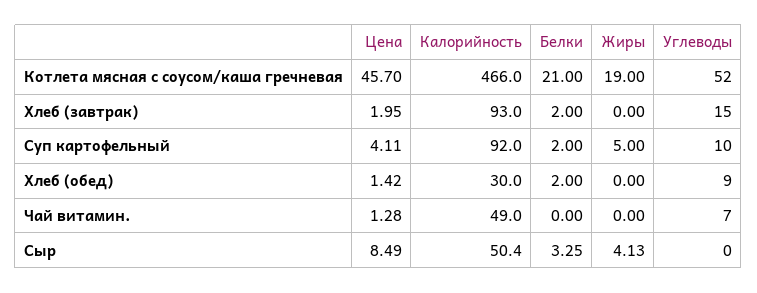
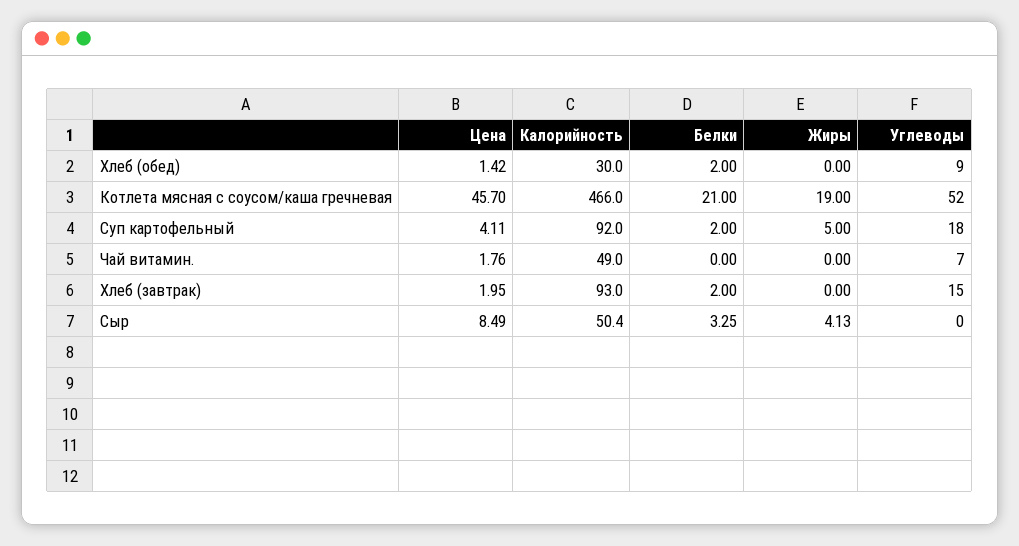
  {
    "Цена": {
      "Котлета мясная с соусом/каша гречневая": 45.7,
      "Хлеб (завтрак)": 1.95,
      "Суп картофельный": 4.11,
      "Хлеб (обед)": 1.42,
-     "Чай витамин.": 1.28,
+     "Чай витамин.": 1.76,
      "Сыр": 8.49
    },
    "Калорийность": {
      "Котлета мясная с соусом/каша гречневая": 466,
      "Хлеб (завтрак)": 93,
      "Суп картофельный": 92,
      "Хлеб (обед)": 30,
      "Чай витамин.": 49,
      "Сыр": 50.4
    },
    "Белки": {
      "Котлета мясная с соусом/каша гречневая": 21,
      "Хлеб (завтрак)": 2,
      "Суп картофельный": 2,
      "Хлеб (обед)": 2,
      "Чай витамин.": 0,
      "Сыр": 3.25
    },
    "Жиры": {
      "Котлета мясная с соусом/каша гречневая": 19,
      "Хлеб (завтрак)": 0,
      "Суп картофельный": 5,
      "Хлеб (обед)": 0,
      "Чай витамин.": 0,
      "Сыр": 4.13
    },
    "Углеводы": {
      "Котлета мясная с соусом/каша гречневая": 52,
      "Хлеб (завтрак)": 15,
-     "Суп картофельный": 10,
+     "Суп картофельный": 18,
      "Хлеб (обед)": 9,
      "Чай витамин.": 7,
      "Сыр": 0
    }
  }

